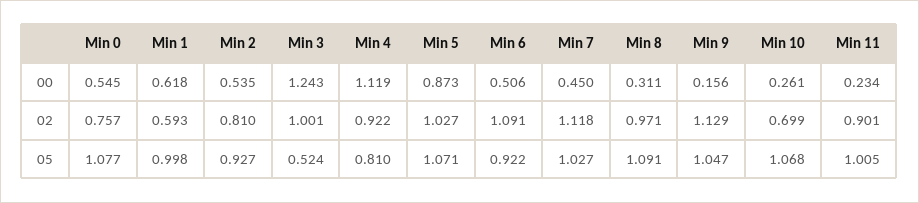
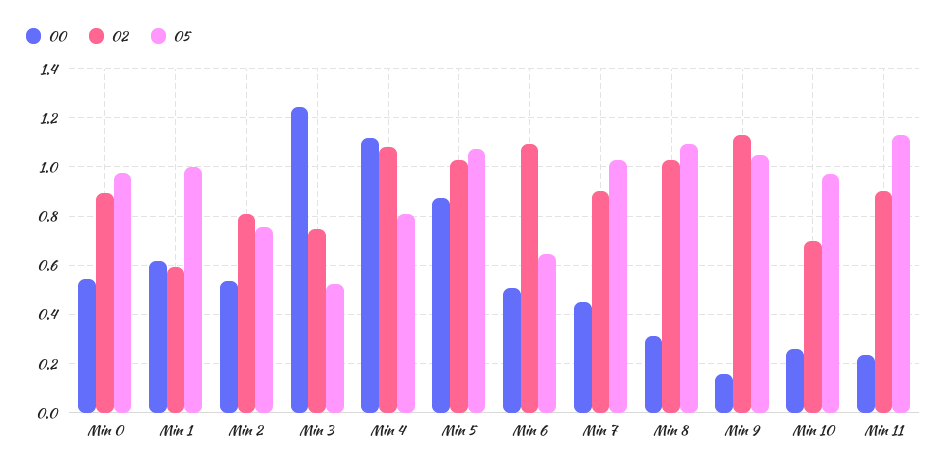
  {
    "00": {
      "Min 0": 0.545,
      "Min 1": 0.618,
      "Min 2": 0.535,
      "Min 3": 1.243,
      "Min 4": 1.119,
      "Min 5": 0.873,
      "Min 6": 0.506,
      "Min 7": 0.45,
      "Min 8": 0.311,
      "Min 9": 0.156,
      "Min 10": 0.261,
      "Min 11": 0.234
    },
    "02": {
-     "Min 0": 0.757,
+     "Min 0": 0.9,
      "Min 1": 0.593,
      "Min 2": 0.81,
-     "Min 3": 1.001,
+     "Min 3": 0.75,
-     "Min 4": 0.922,
+     "Min 4": 1.075,
      "Min 5": 1.027,
      "Min 6": 1.091,
-     "Min 7": 1.118,
+     "Min 7": 0.9,
-     "Min 8": 0.971,
+     "Min 8": 1.025,
      "Min 9": 1.129,
      "Min 10": 0.699,
      "Min 11": 0.901
    },
    "05": {
-     "Min 0": 1.077,
+     "Min 0": 0.975,
      "Min 1": 0.998,
-     "Min 2": 0.927,
+     "Min 2": 0.75,
      "Min 3": 0.524,
      "Min 4": 0.81,
      "Min 5": 1.071,
-     "Min 6": 0.922,
+     "Min 6": 0.65,
      "Min 7": 1.027,
      "Min 8": 1.091,
      "Min 9": 1.047,
-     "Min 10": 1.068,
+     "Min 10": 0.975,
-     "Min 11": 1.005
+     "Min 11": 1.125
    }
  }

